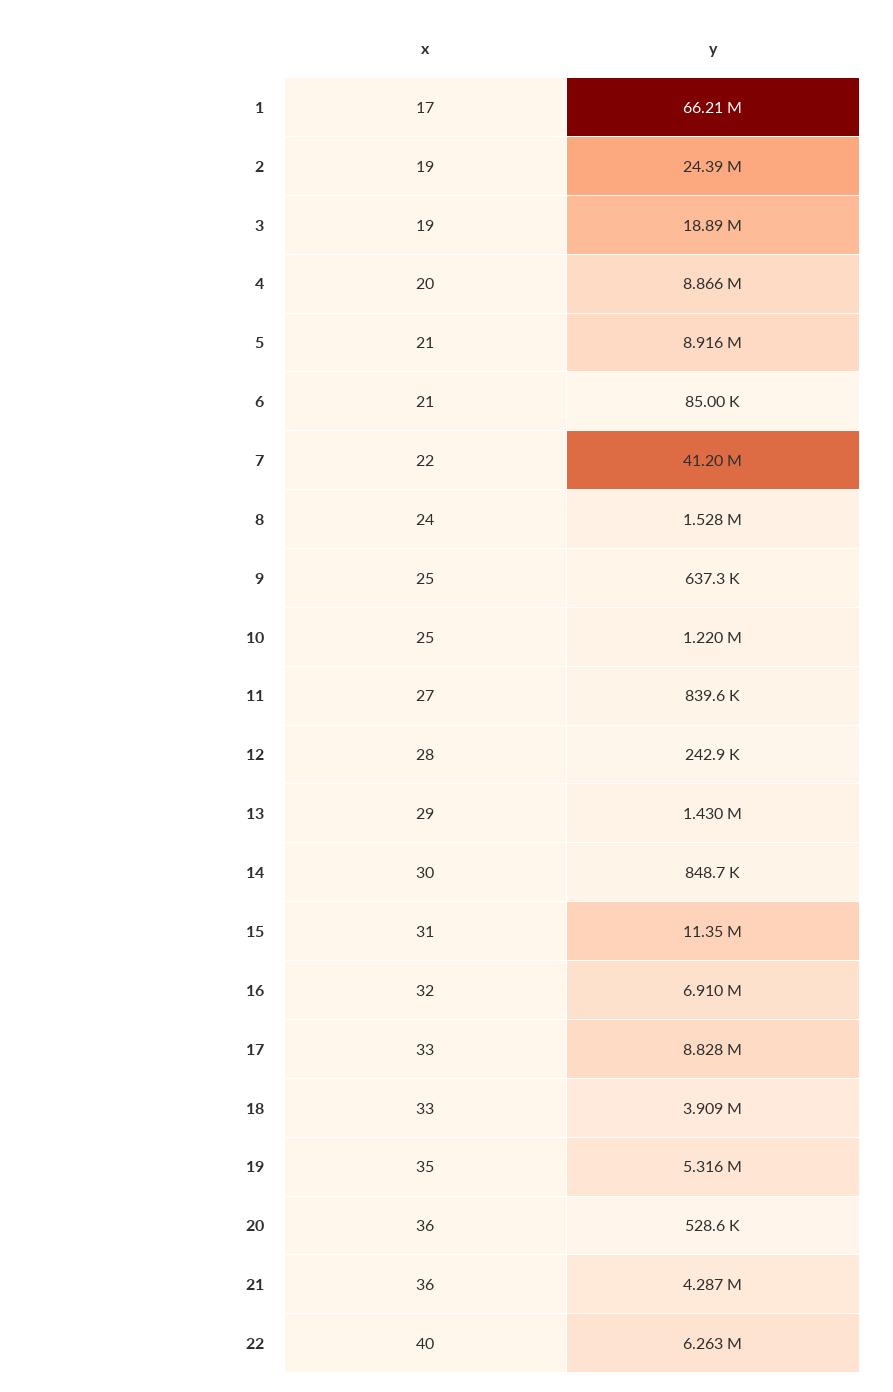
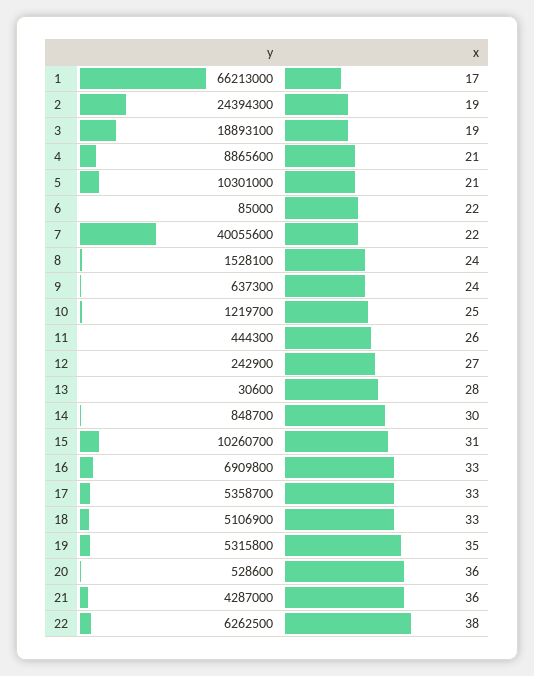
  {
    "x": {
      "1": 17,
      "2": 19,
      "3": 19,
-     "4": 20,
+     "4": 21,
      "5": 21,
-     "6": 21,
+     "6": 22,
      "7": 22,
      "8": 24,
-     "9": 25,
+     "9": 24,
      "10": 25,
-     "11": 27,
+     "11": 26,
-     "12": 28,
+     "12": 27,
-     "13": 29,
+     "13": 28,
      "14": 30,
      "15": 31,
-     "16": 32,
+     "16": 33,
      "17": 33,
      "18": 33,
      "19": 35,
      "20": 36,
      "21": 36,
-     "22": 40
+     "22": 38
    },
    "y": {
      "1": 66213000,
      "2": 24394300,
      "3": 18893100,
      "4": 8865600,
-     "5": 8916000,
+     "5": 10301000,
      "6": 85000,
-     "7": 41200000,
+     "7": 40055600,
      "8": 1528100,
      "9": 637300,
      "10": 1219700,
-     "11": 839600,
+     "11": 444300,
      "12": 242900,
-     "13": 1430000,
+     "13": 30600,
      "14": 848700,
-     "15": 11350000,
+     "15": 10260700,
      "16": 6909800,
-     "17": 8828000,
+     "17": 5358700,
-     "18": 3909000,
+     "18": 5106900,
      "19": 5315800,
      "20": 528600,
      "21": 4287000,
      "22": 6262500
    }
  }

